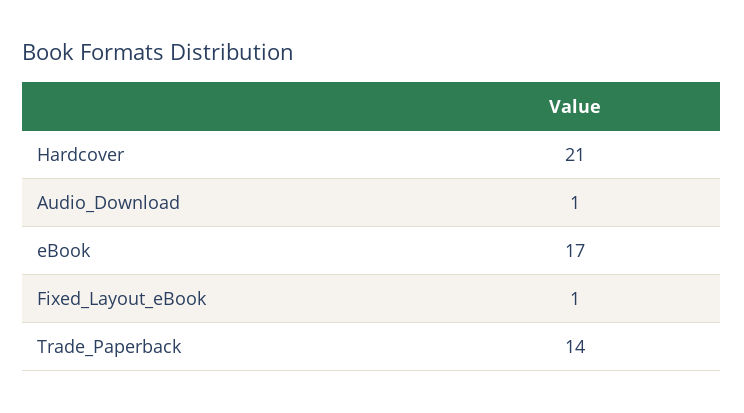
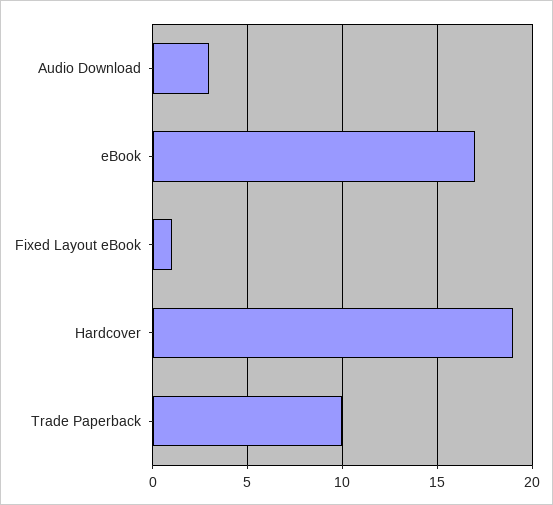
  {
-   "Hardcover": 21,
+   "Hardcover": 19,
-   "Audio_Download": 1,
+   "Audio_Download": 3,
    "eBook": 17,
    "Fixed_Layout_eBook": 1,
-   "Trade_Paperback": 14
+   "Trade_Paperback": 10
  }

